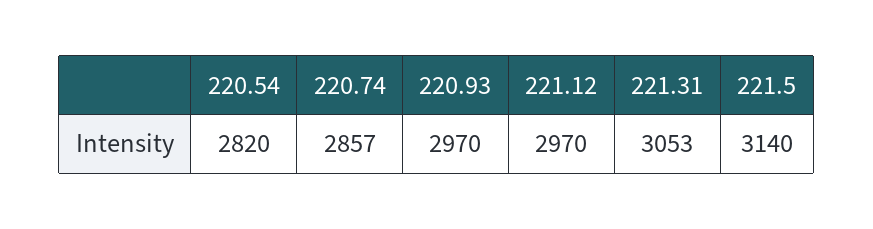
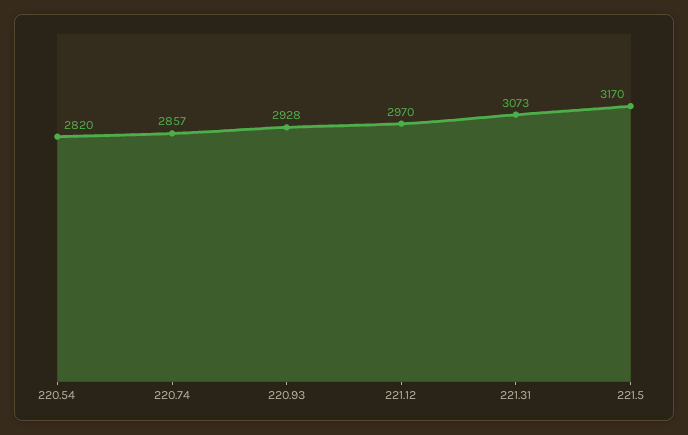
  {
    "220.54": 2820,
    "220.74": 2857,
-   "220.93": 2970,
+   "220.93": 2928,
    "221.12": 2970,
-   "221.31": 3053,
+   "221.31": 3073,
-   "221.5": 3140
+   "221.5": 3170
  }

